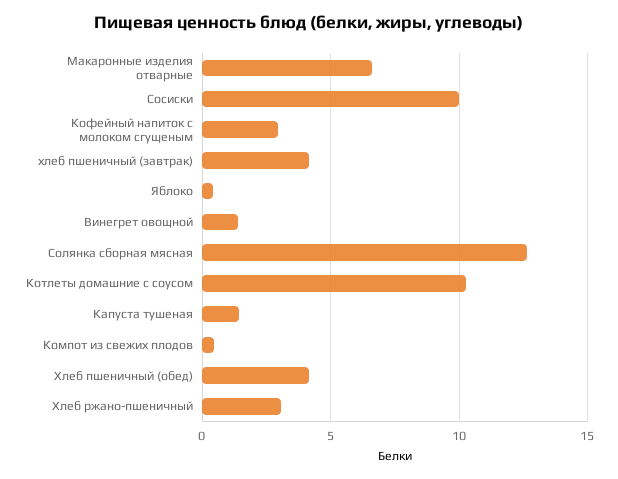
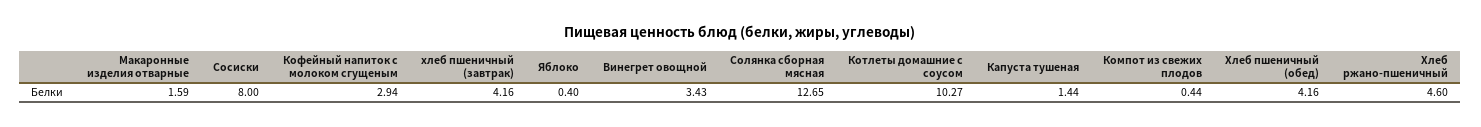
  {
-   "Макаронные изделия отварные": 6.5,
+   "Макаронные изделия отварные": 1.59,
-   "Сосиски": 10,
+   "Сосиски": 8,
    "Кофейный напиток с молоком сгущеным": 2.94,
    "хлеб пшеничный (завтрак)": 4.16,
    "Яблоко": 0.4,
-   "Винегрет овощной": 1.5,
+   "Винегрет овощной": 3.43,
    "Солянка сборная мясная": 12.65,
    "Котлеты домашние с соусом": 10.27,
    "Капуста тушеная": 1.44,
    "Компот из свежих плодов": 0.44,
    "Хлеб пшеничный (обед)": 4.16,
-   "Хлеб ржано-пшеничный": 3
+   "Хлеб ржано-пшеничный": 4.6
  }

